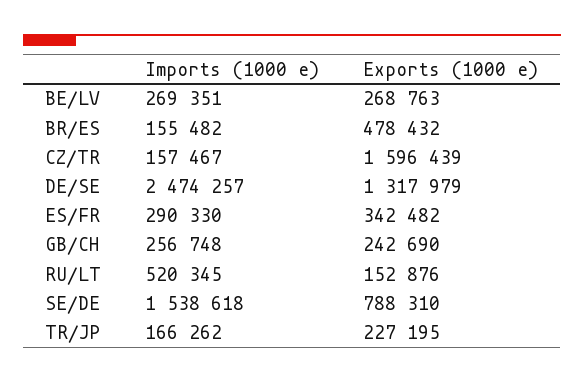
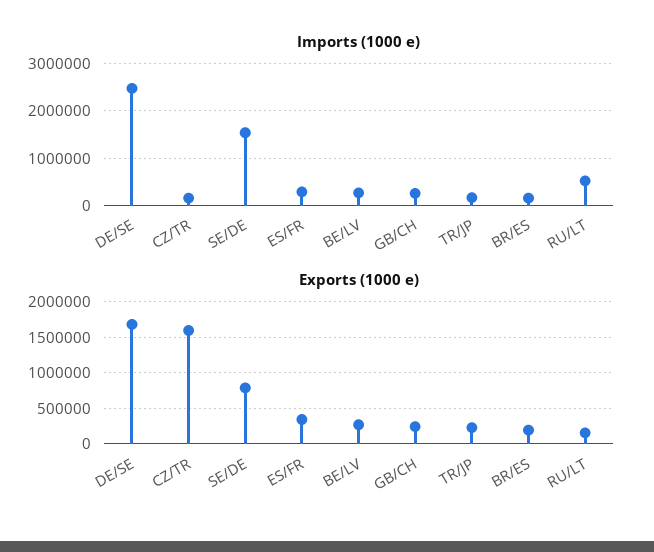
  {
    "Imports (1000 e)": {
      "BE/LV": 269351,
      "BR/ES": 155482,
      "CZ/TR": 157467,
      "DE/SE": 2474257,
      "ES/FR": 290330,
      "GB/CH": 256748,
      "RU/LT": 520345,
      "SE/DE": 1538618,
      "TR/JP": 166262
    },
    "Exports (1000 e)": {
      "BE/LV": 268763,
-     "BR/ES": 478432,
+     "BR/ES": 200000,
      "CZ/TR": 1596439,
-     "DE/SE": 1317979,
+     "DE/SE": 1700000,
      "ES/FR": 342482,
      "GB/CH": 242690,
      "RU/LT": 152876,
      "SE/DE": 788310,
      "TR/JP": 227195
    }
  }

